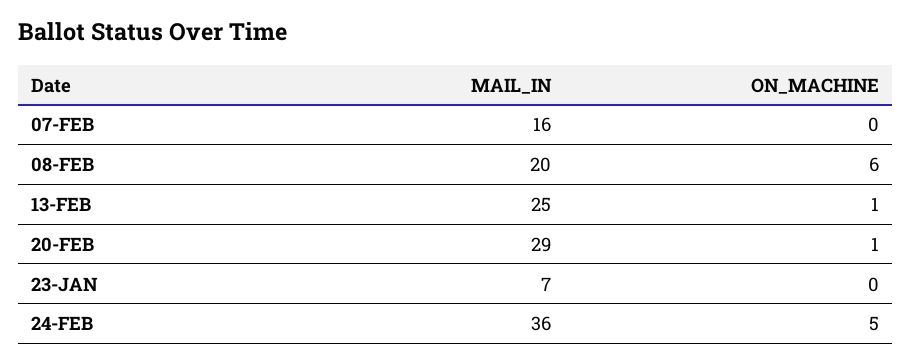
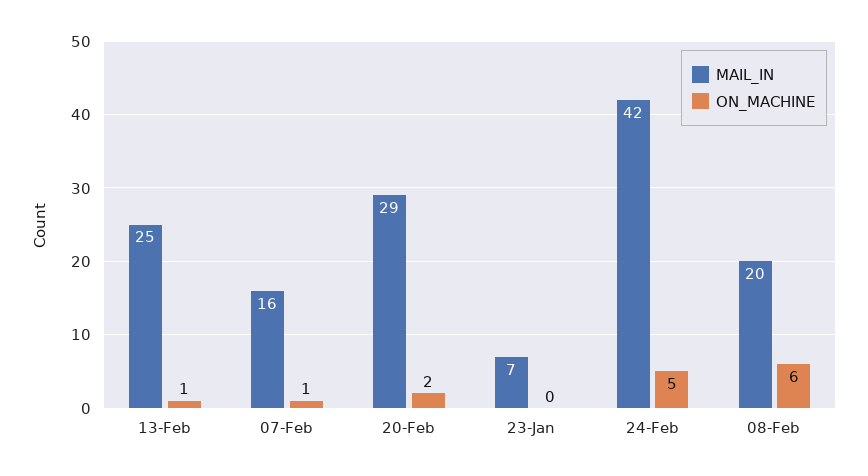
  {
    "MAIL_IN": {
      "07-FEB": 16,
      "08-FEB": 20,
      "13-FEB": 25,
      "20-FEB": 29,
      "23-JAN": 7,
-     "24-FEB": 36
+     "24-FEB": 42
    },
    "ON_MACHINE": {
-     "07-FEB": 0,
+     "07-FEB": 1,
      "08-FEB": 6,
      "13-FEB": 1,
-     "20-FEB": 1,
+     "20-FEB": 2,
      "23-JAN": 0,
      "24-FEB": 5
    }
  }

